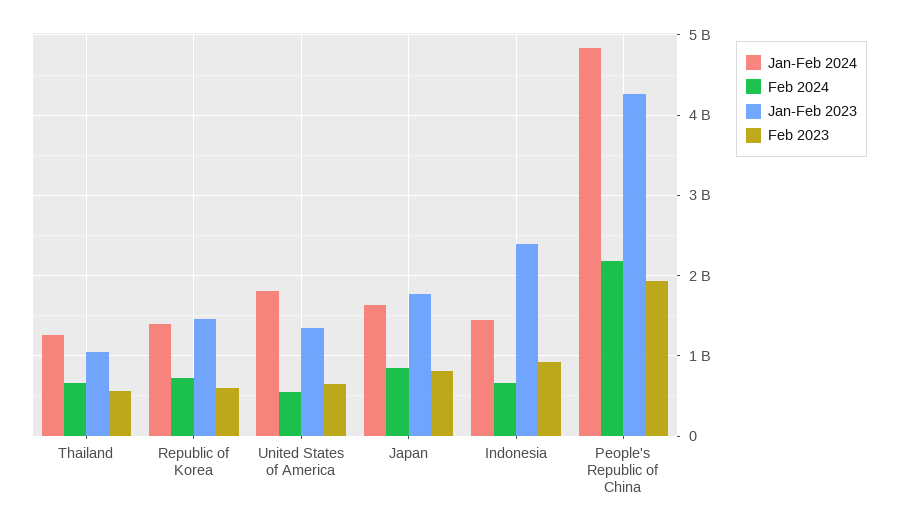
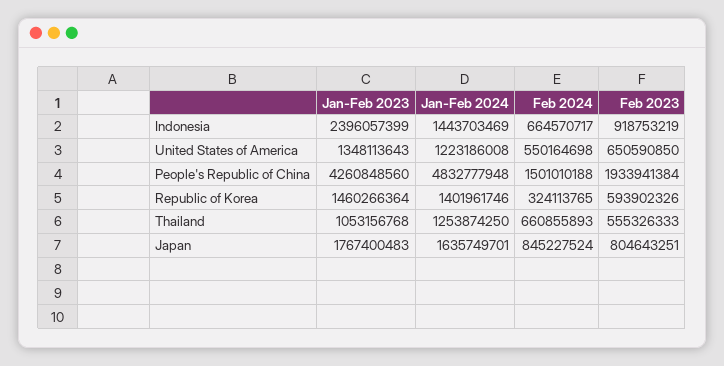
  {
    "Jan-Feb 2024": {
      "Thailand": 1253874250,
      "Republic of Korea": 1401961746,
-     "United States of America": 1800000000,
+     "United States of America": 1223186008,
      "Japan": 1635749701,
      "Indonesia": 1443703469,
      "People's Republic of China": 4832777948
    },
    "Feb 2024": {
      "Thailand": 660855893,
-     "Republic of Korea": 700000000,
+     "Republic of Korea": 324113765,
      "United States of America": 550164698,
      "Japan": 845227524,
      "Indonesia": 664570717,
-     "People's Republic of China": 2200000000
+     "People's Republic of China": 1501010188
    },
    "Jan-Feb 2023": {
      "Thailand": 1053156768,
      "Republic of Korea": 1460266364,
      "United States of America": 1348113643,
      "Japan": 1767400483,
      "Indonesia": 2396057399,
      "People's Republic of China": 4260848560
    },
    "Feb 2023": {
      "Thailand": 555326333,
      "Republic of Korea": 593902326,
      "United States of America": 650590850,
      "Japan": 804643251,
      "Indonesia": 918753219,
      "People's Republic of China": 1933941384
    }
  }

